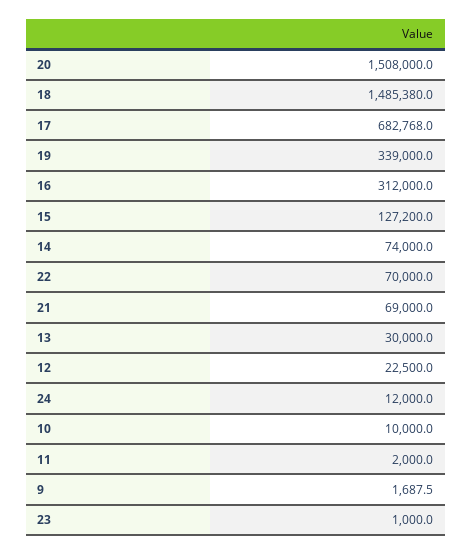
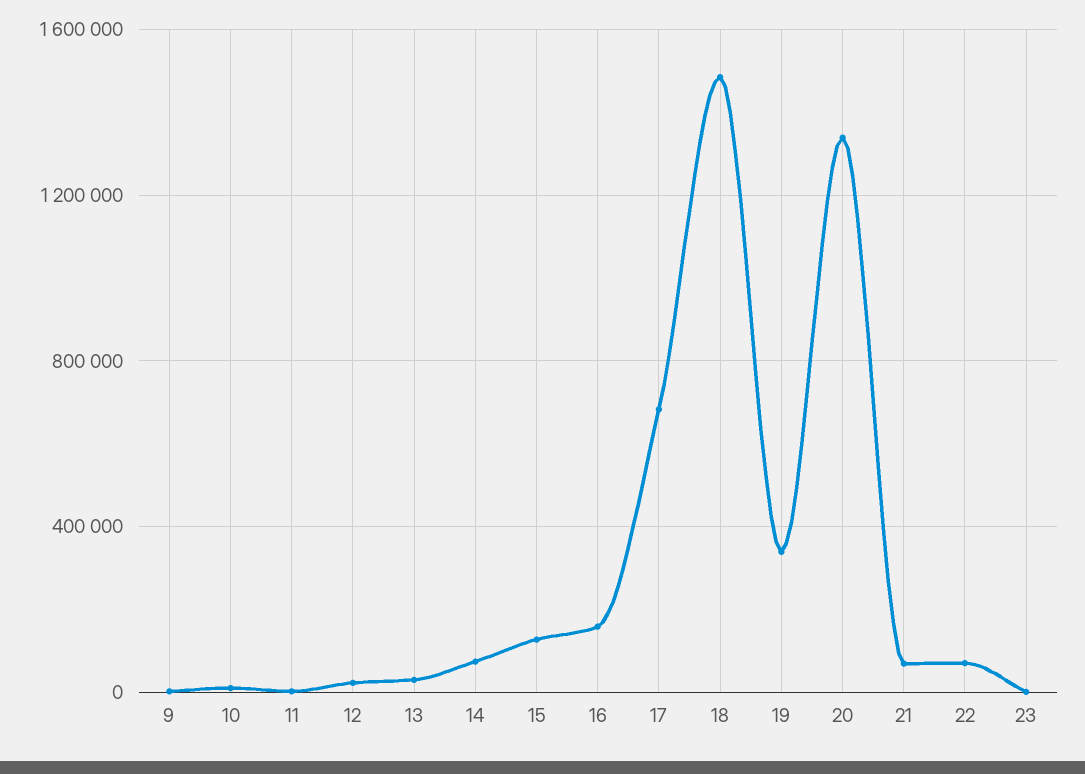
  {
-   "20": 1508000,
+   "20": 1350000,
    "18": 1485380,
    "17": 682768,
    "19": 339000,
-   "16": 312000,
+   "16": 150000,
    "15": 127200,
    "14": 74000,
    "22": 70000,
    "21": 69000,
    "13": 30000,
    "12": 22500,
-   "24": 12000,
    "10": 10000,
    "11": 2000,
    "9": 1687.5,
    "23": 1000
  }

